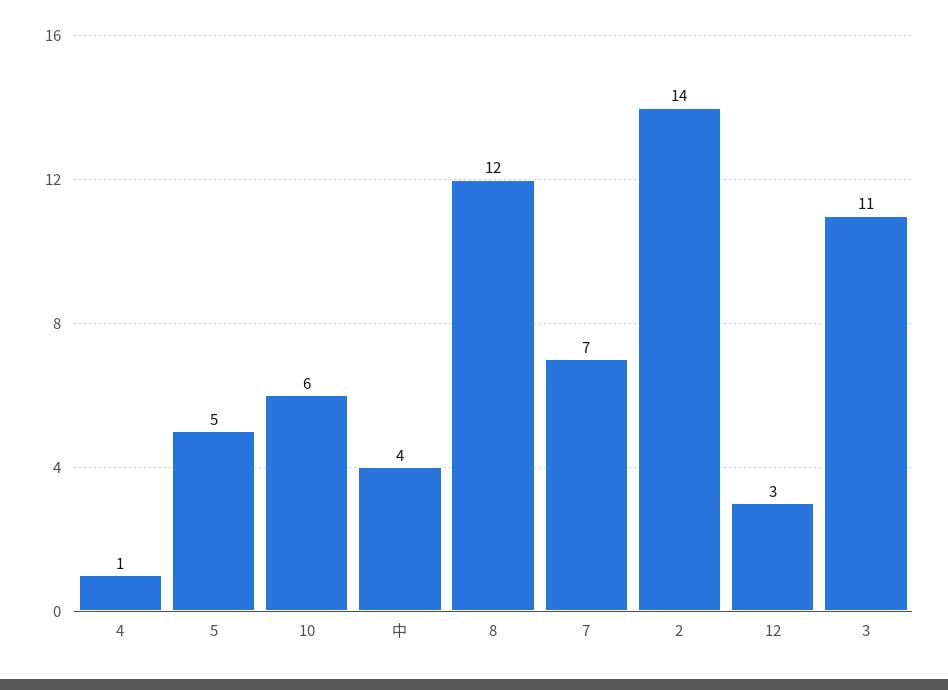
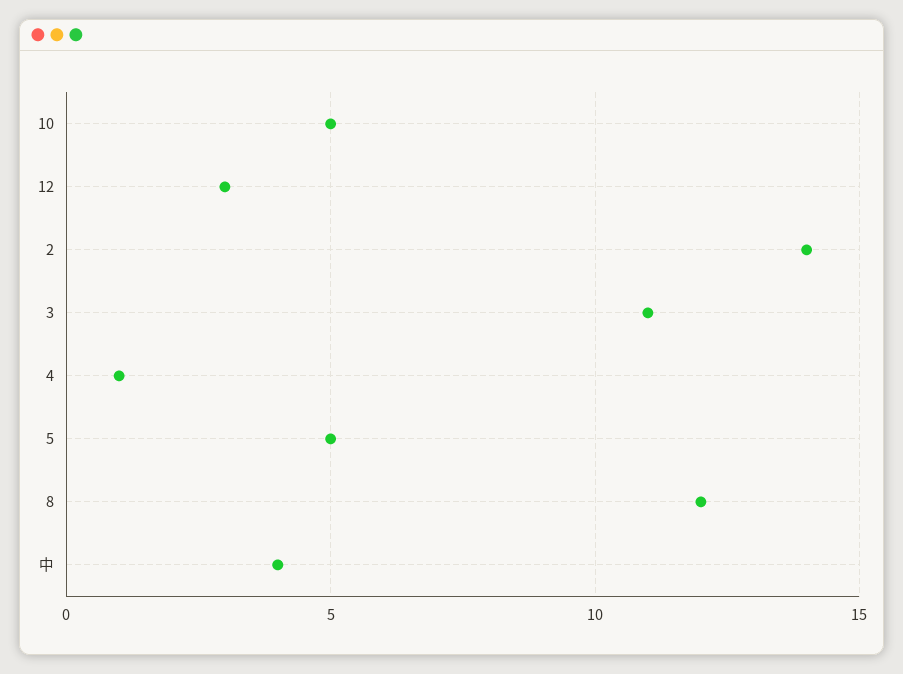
  {
    "4": 1,
    "5": 5,
-   "10": 6,
+   "10": 5,
    "中": 4,
    "8": 12,
-   "7": 7,
    "2": 14,
    "12": 3,
    "3": 11
  }

